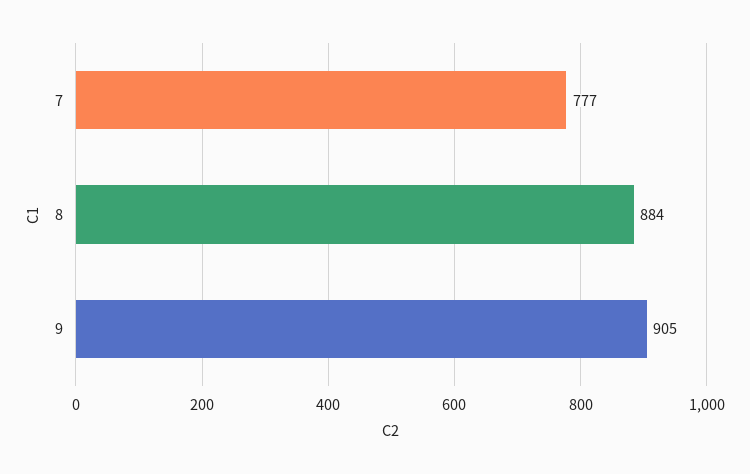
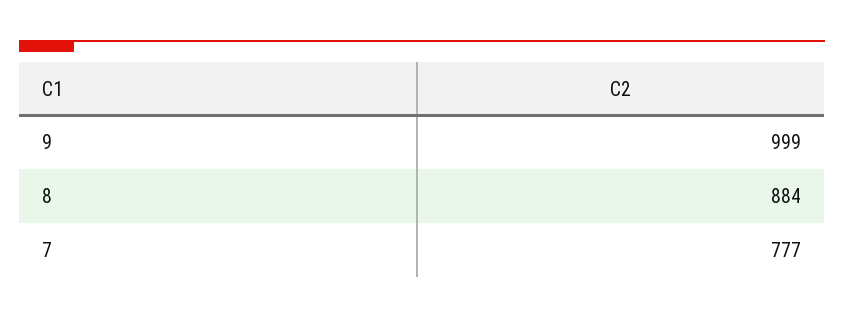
  {
    "7": 777,
    "8": 884,
-   "9": 905
+   "9": 999
  }

